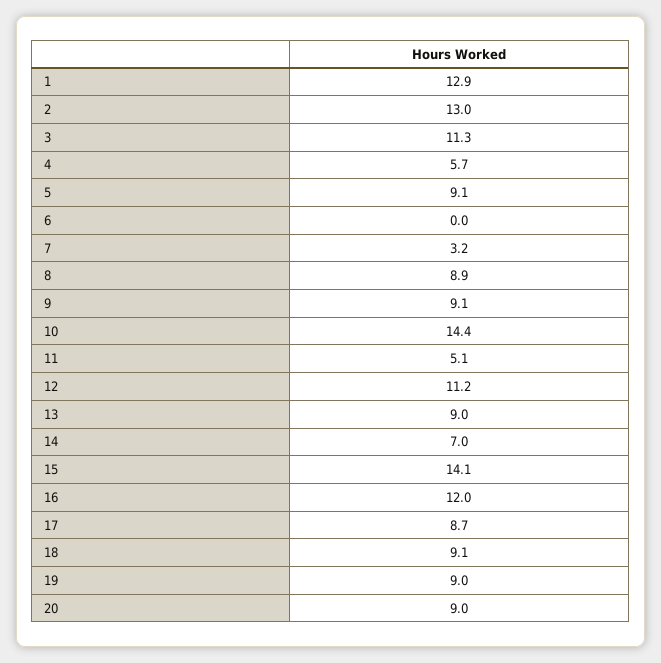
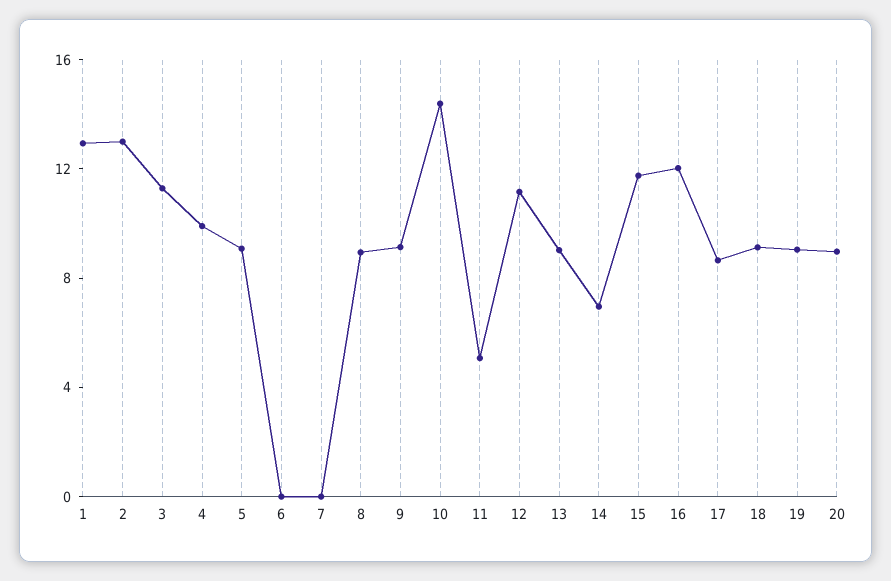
  {
    "1": 12.9,
    "2": 13,
    "3": 11.3,
-   "4": 5.7,
+   "4": 10,
    "5": 9.1,
    "6": 0,
-   "7": 3.2,
+   "7": 0,
    "8": 8.9,
    "9": 9.1,
    "10": 14.4,
    "11": 5.1,
    "12": 11.2,
    "13": 9,
    "14": 7,
-   "15": 14.1,
+   "15": 12,
    "16": 12,
    "17": 8.7,
    "18": 9.1,
    "19": 9,
    "20": 9
  }

